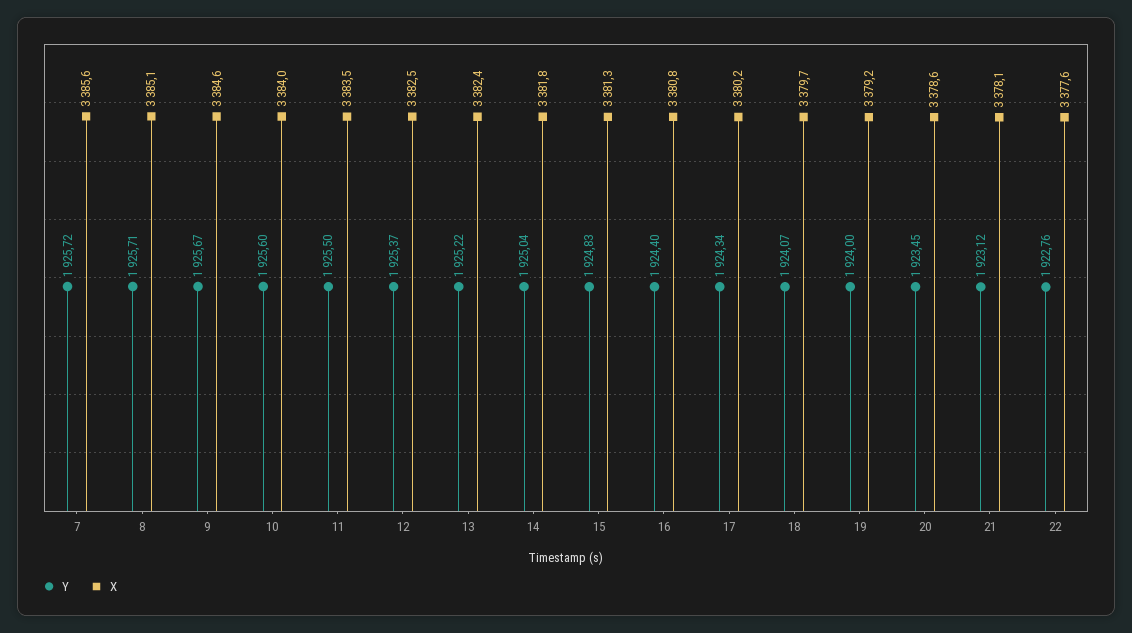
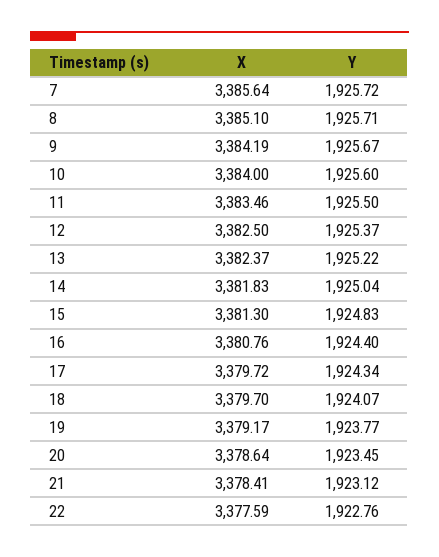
  {
    "Y": {
      "7": 1925.72,
      "8": 1925.71,
      "9": 1925.67,
      "10": 1925.6,
      "11": 1925.5,
      "12": 1925.37,
      "13": 1925.22,
      "14": 1925.04,
      "15": 1924.83,
      "16": 1924.4,
      "17": 1924.34,
      "18": 1924.07,
-     "19": 1924,
+     "19": 1923.77,
      "20": 1923.45,
      "21": 1923.12,
      "22": 1922.76
    },
    "X": {
      "7": 3385.64,
      "8": 3385.1,
-     "9": 3384.6,
+     "9": 3384.19,
      "10": 3384,
      "11": 3383.46,
      "12": 3382.5,
      "13": 3382.37,
      "14": 3381.83,
      "15": 3381.3,
      "16": 3380.76,
-     "17": 3380.2,
+     "17": 3379.72,
      "18": 3379.7,
      "19": 3379.17,
      "20": 3378.64,
-     "21": 3378.1,
+     "21": 3378.41,
      "22": 3377.59
    }
  }

